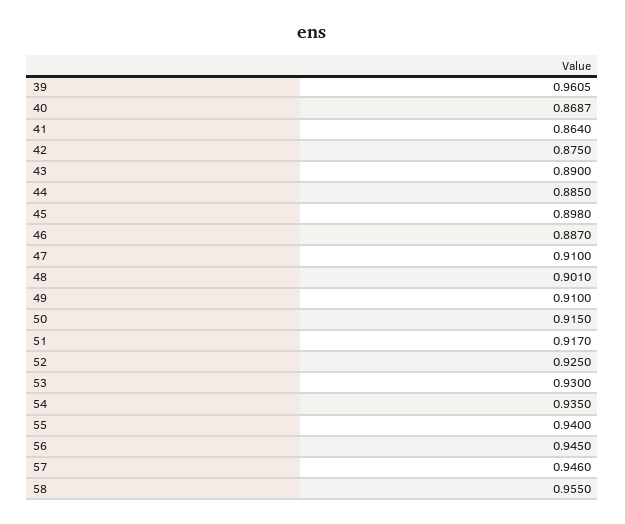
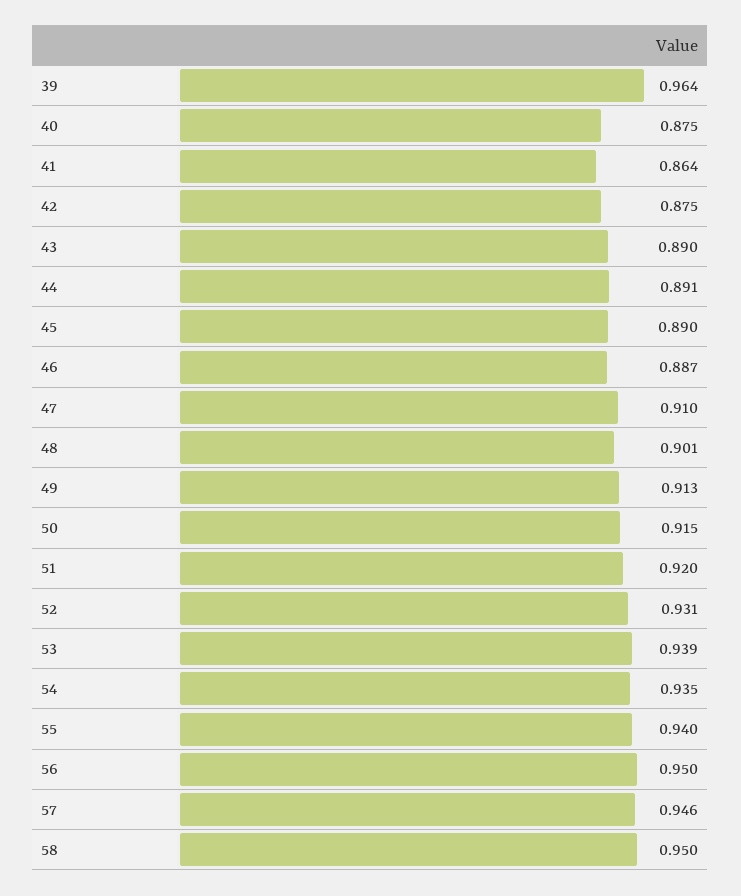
  {
-   "39": 0.9605,
+   "39": 0.964,
-   "40": 0.8687,
+   "40": 0.875,
    "41": 0.864,
    "42": 0.875,
    "43": 0.89,
-   "44": 0.885,
+   "44": 0.891,
-   "45": 0.898,
+   "45": 0.89,
    "46": 0.887,
    "47": 0.91,
    "48": 0.901,
-   "49": 0.91,
+   "49": 0.913,
    "50": 0.915,
-   "51": 0.917,
+   "51": 0.92,
-   "52": 0.925,
+   "52": 0.931,
-   "53": 0.93,
+   "53": 0.939,
    "54": 0.935,
    "55": 0.94,
-   "56": 0.945,
+   "56": 0.95,
    "57": 0.946,
-   "58": 0.955
+   "58": 0.95
  }

